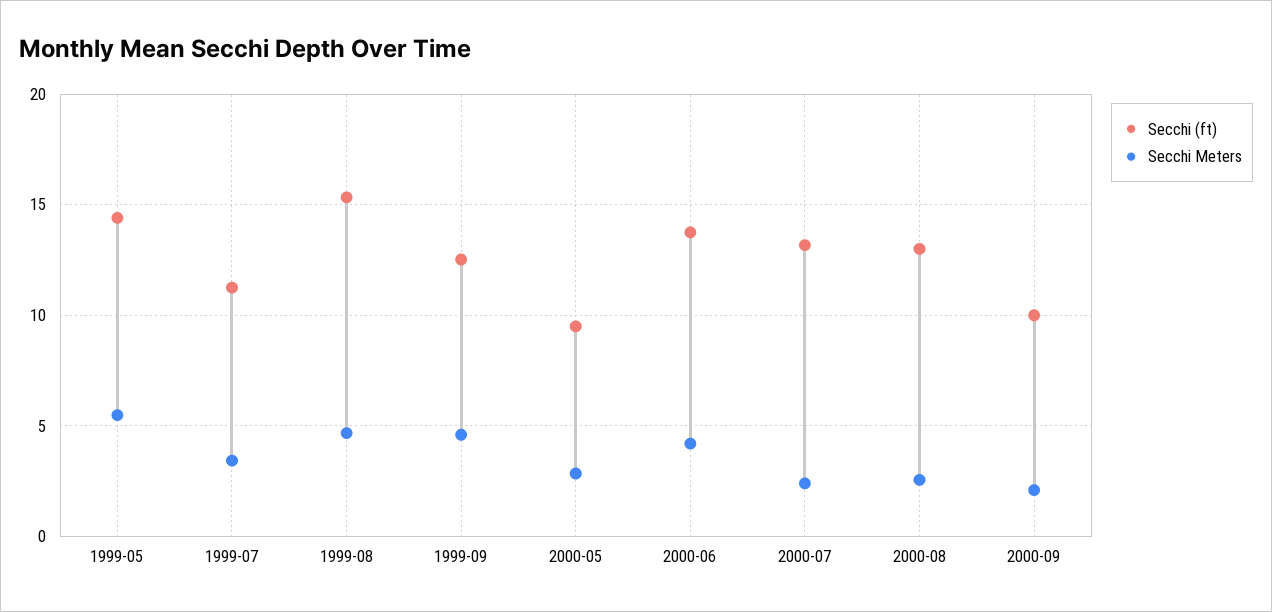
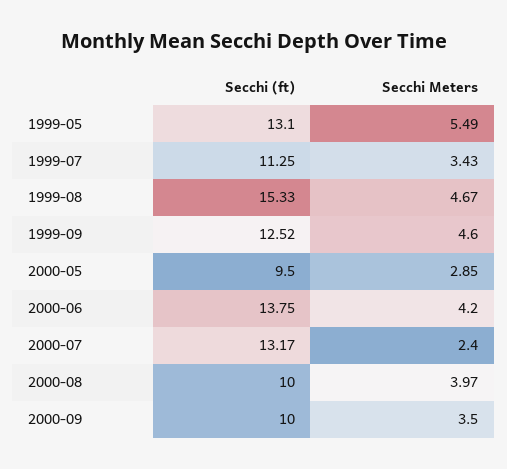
  {
    "Secchi (ft)": {
-     "1999-05": 14.5,
+     "1999-05": 13.1,
      "1999-07": 11.25,
      "1999-08": 15.33,
      "1999-09": 12.52,
      "2000-05": 9.5,
      "2000-06": 13.75,
      "2000-07": 13.17,
-     "2000-08": 13,
+     "2000-08": 10,
      "2000-09": 10
    },
    "Secchi Meters": {
      "1999-05": 5.49,
      "1999-07": 3.43,
      "1999-08": 4.67,
      "1999-09": 4.6,
      "2000-05": 2.85,
      "2000-06": 4.2,
      "2000-07": 2.4,
-     "2000-08": 2.5,
+     "2000-08": 3.97,
-     "2000-09": 2
+     "2000-09": 3.5
    }
  }

